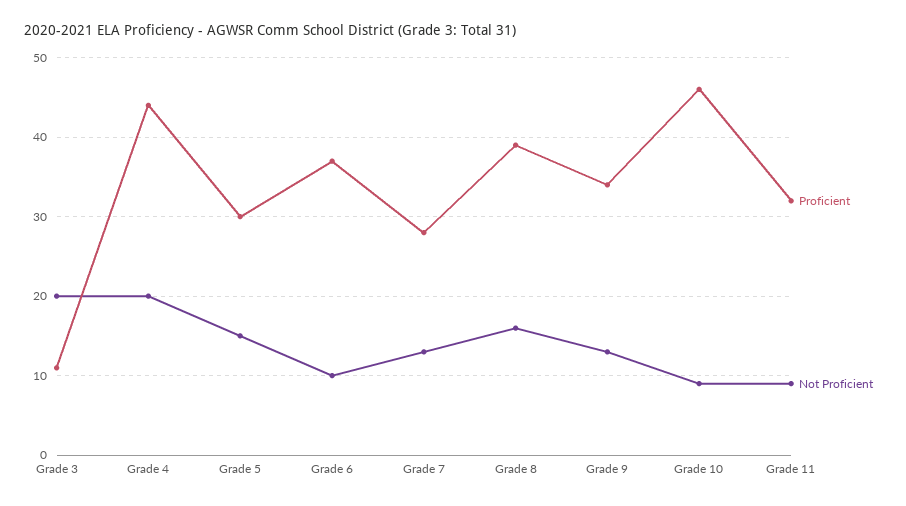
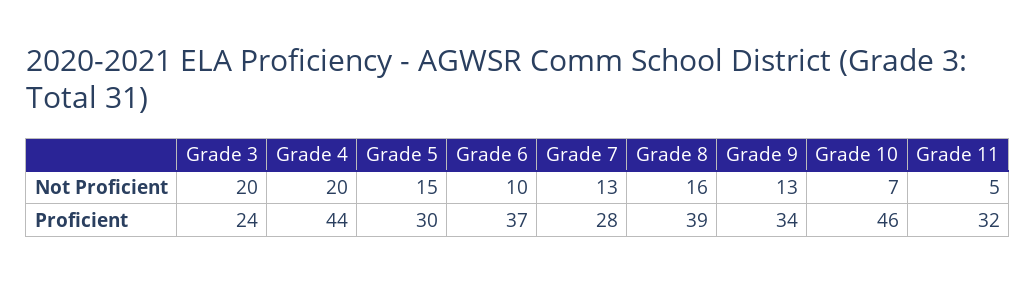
  {
    "Proficient": {
-     "Grade 3": 11,
+     "Grade 3": 24,
      "Grade 4": 44,
      "Grade 5": 30,
      "Grade 6": 37,
      "Grade 7": 28,
      "Grade 8": 39,
      "Grade 9": 34,
      "Grade 10": 46,
      "Grade 11": 32
    },
    "Not Proficient": {
      "Grade 3": 20,
      "Grade 4": 20,
      "Grade 5": 15,
      "Grade 6": 10,
      "Grade 7": 13,
      "Grade 8": 16,
      "Grade 9": 13,
-     "Grade 10": 9,
+     "Grade 10": 7,
-     "Grade 11": 9
+     "Grade 11": 5
    }
  }

